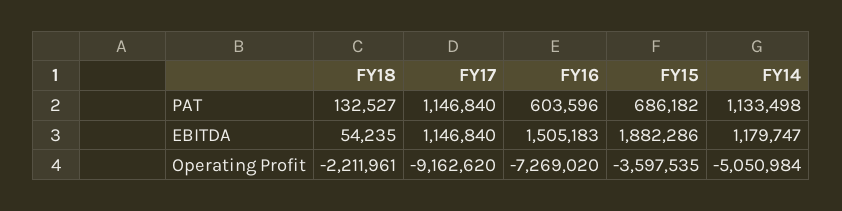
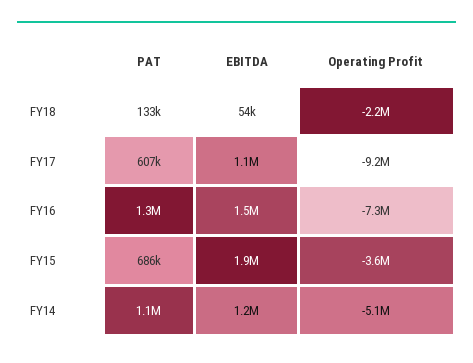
  {
    "FY18": {
      "PAT": 132527,
      "EBITDA": 54235,
      "Operating Profit": -2211961
    },
    "FY17": {
-     "PAT": 1146840,
+     "PAT": 607000,
      "EBITDA": 1146840,
      "Operating Profit": -9162620
    },
    "FY16": {
-     "PAT": 603596,
+     "PAT": 1300000,
      "EBITDA": 1505183,
      "Operating Profit": -7269020
    },
    "FY15": {
      "PAT": 686182,
      "EBITDA": 1882286,
      "Operating Profit": -3597535
    },
    "FY14": {
      "PAT": 1133498,
      "EBITDA": 1179747,
      "Operating Profit": -5050984
    }
  }

